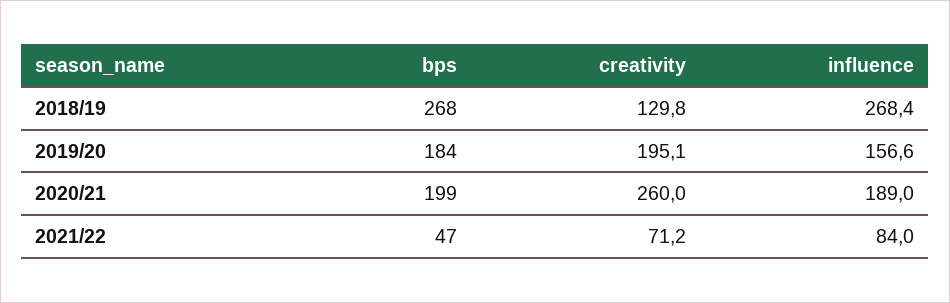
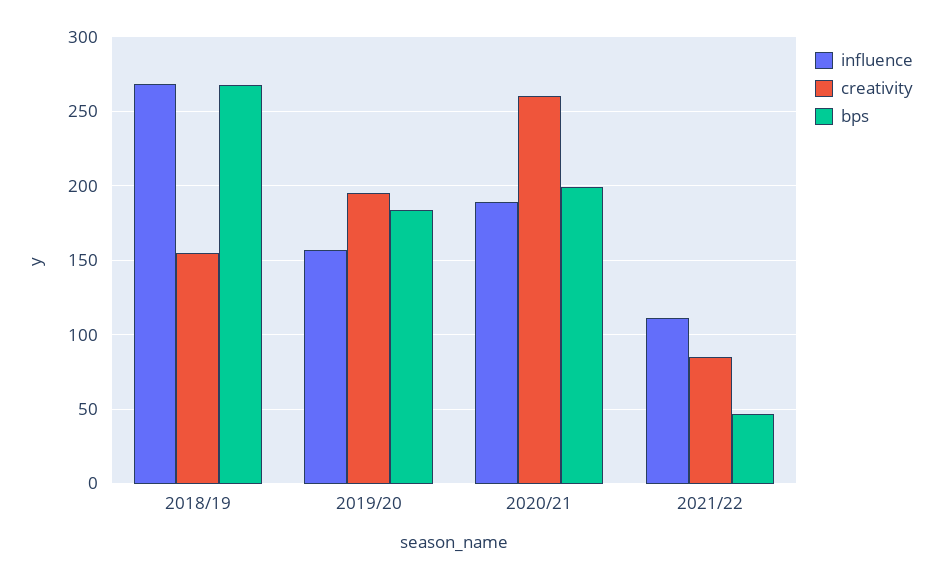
  {
    "bps": {
      "2018/19": 268,
      "2019/20": 184,
      "2020/21": 199,
      "2021/22": 47
    },
    "creativity": {
-     "2018/19": 129.8,
+     "2018/19": 155,
      "2019/20": 195.1,
      "2020/21": 260,
-     "2021/22": 71.2
+     "2021/22": 85
    },
    "influence": {
      "2018/19": 268.4,
      "2019/20": 156.6,
      "2020/21": 189,
-     "2021/22": 84
+     "2021/22": 110
    }
  }

